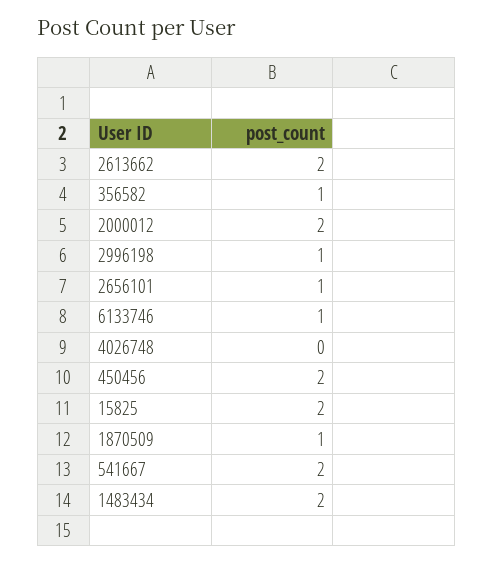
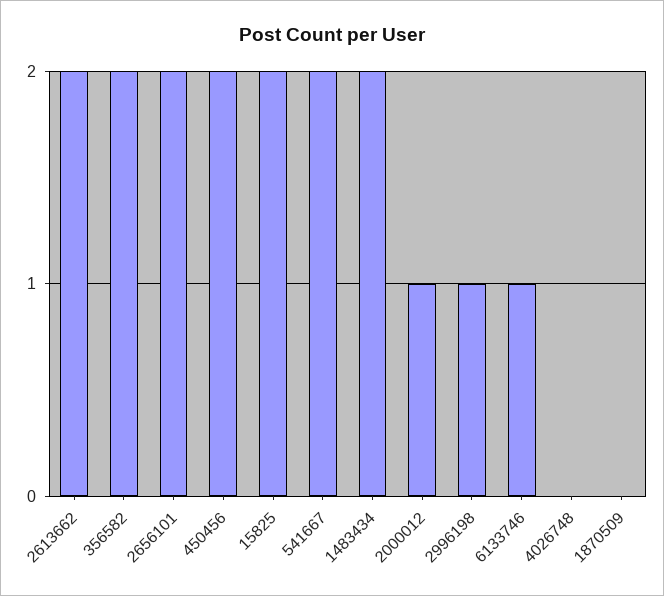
  {
    "2613662": 2,
-   "356582": 1,
+   "356582": 2,
-   "2000012": 2,
+   "2000012": 1,
    "2996198": 1,
-   "2656101": 1,
+   "2656101": 2,
    "6133746": 1,
    "4026748": 0,
    "450456": 2,
    "15825": 2,
-   "1870509": 1,
+   "1870509": 0,
    "541667": 2,
    "1483434": 2
  }

